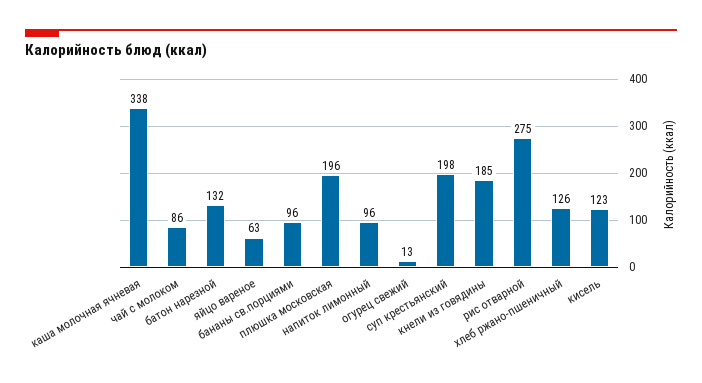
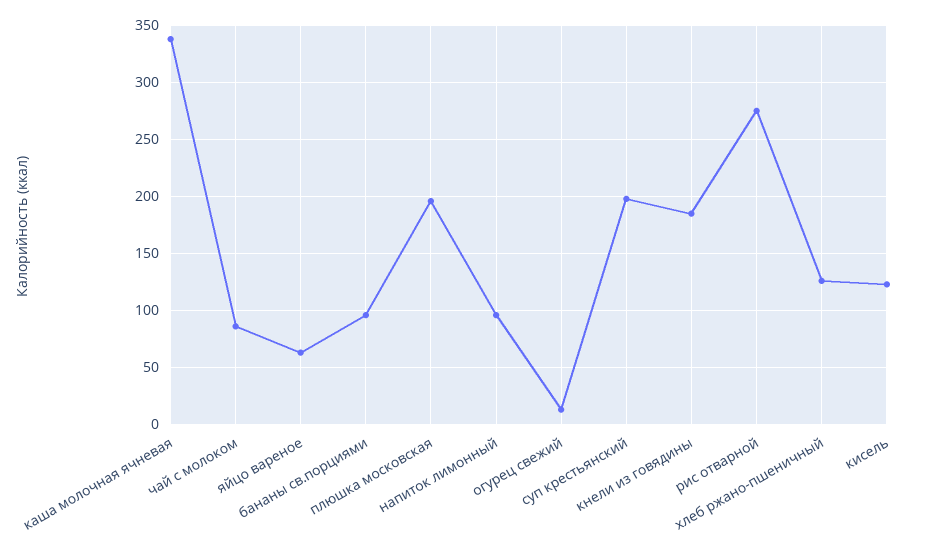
  {
    "каша молочная ячневая": 338,
    "чай с молоком": 86,
-   "батон нарезной": 132,
    "яйцо вареное": 63,
    "бананы св.порциями": 96,
    "плюшка московская": 196,
    "напиток лимонный": 96,
    "огурец свежий": 13,
    "суп крестьянский": 198,
    "кнели из говядины": 185,
    "рис отварной": 275,
    "хлеб ржано-пшеничный": 126,
    "кисель": 123
  }

